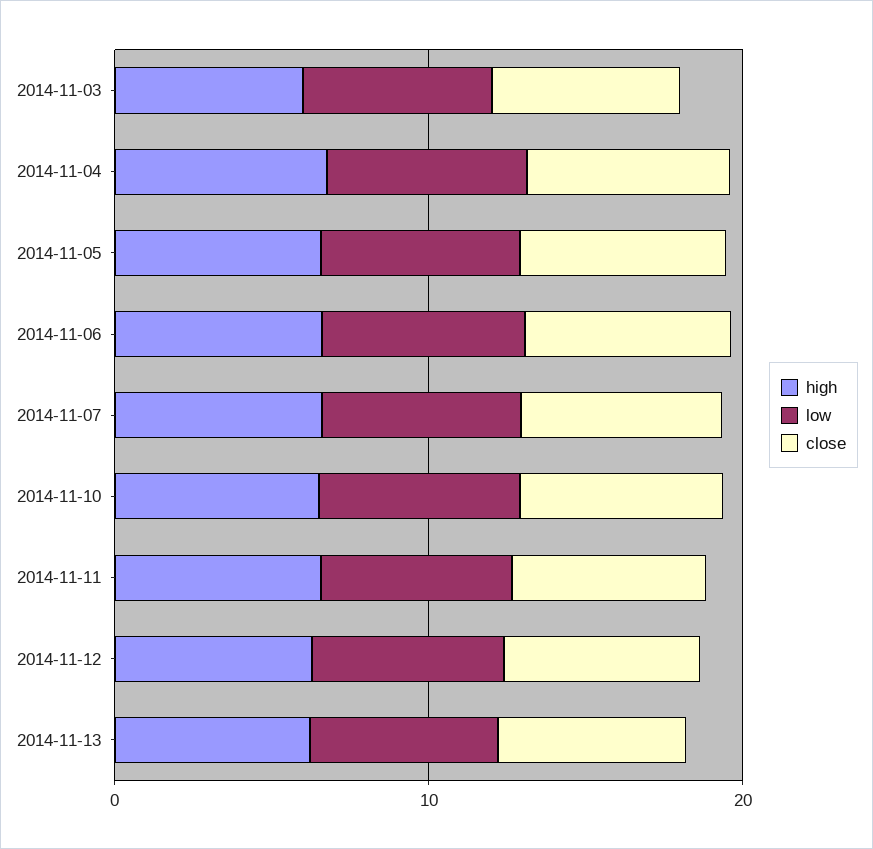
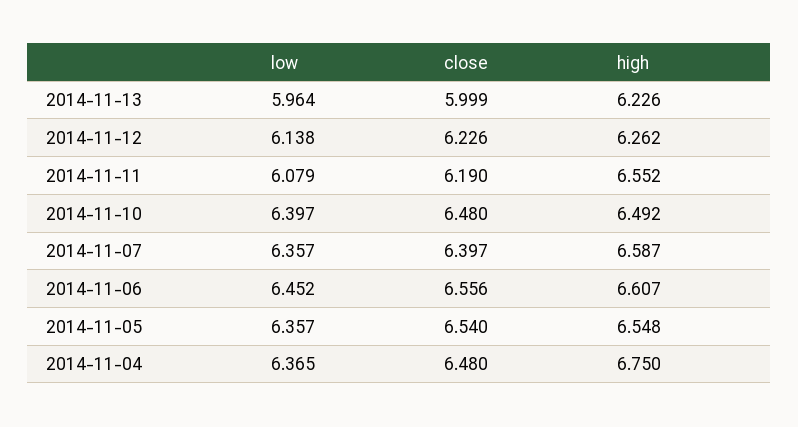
  {
    "high": {
-     "2014-11-03": 6,
      "2014-11-04": 6.75,
      "2014-11-05": 6.548,
      "2014-11-06": 6.607,
      "2014-11-07": 6.587,
      "2014-11-10": 6.492,
      "2014-11-11": 6.552,
      "2014-11-12": 6.262,
      "2014-11-13": 6.226
    },
    "low": {
-     "2014-11-03": 6,
      "2014-11-04": 6.365,
      "2014-11-05": 6.357,
      "2014-11-06": 6.452,
      "2014-11-07": 6.357,
      "2014-11-10": 6.397,
      "2014-11-11": 6.079,
      "2014-11-12": 6.138,
      "2014-11-13": 5.964
    },
    "close": {
-     "2014-11-03": 6,
      "2014-11-04": 6.48,
      "2014-11-05": 6.54,
      "2014-11-06": 6.556,
      "2014-11-07": 6.397,
      "2014-11-10": 6.48,
      "2014-11-11": 6.19,
      "2014-11-12": 6.226,
      "2014-11-13": 5.999
    }
  }

